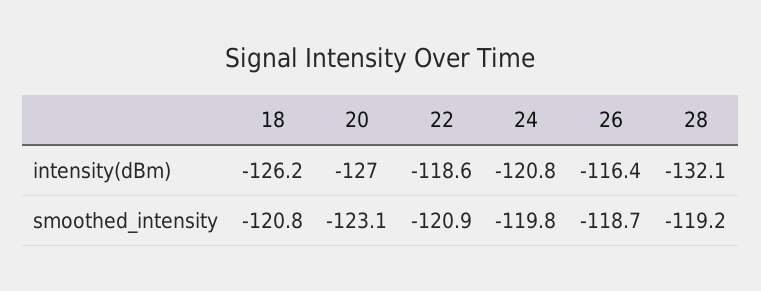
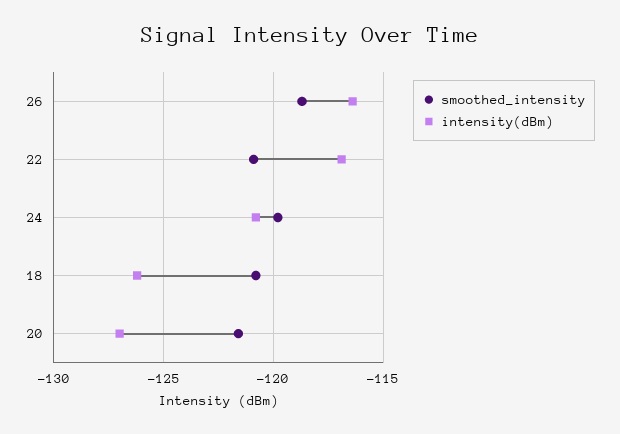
  {
    "intensity(dBm)": {
      "18": -126.2,
      "20": -127,
-     "22": -118.6,
+     "22": -117,
      "24": -120.8,
-     "26": -116.4,
+     "26": -116.4
-     "28": -132.1
    },
    "smoothed_intensity": {
      "18": -120.8,
-     "20": -123.1,
+     "20": -121.5,
      "22": -120.9,
      "24": -119.8,
-     "26": -118.7,
+     "26": -118.7
-     "28": -119.2
    }
  }

